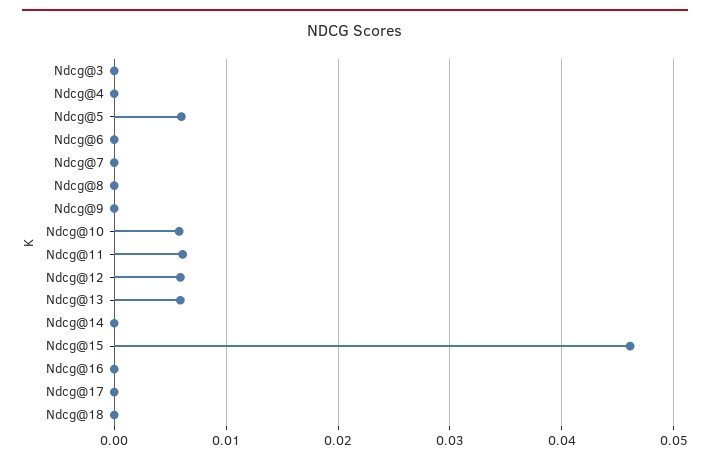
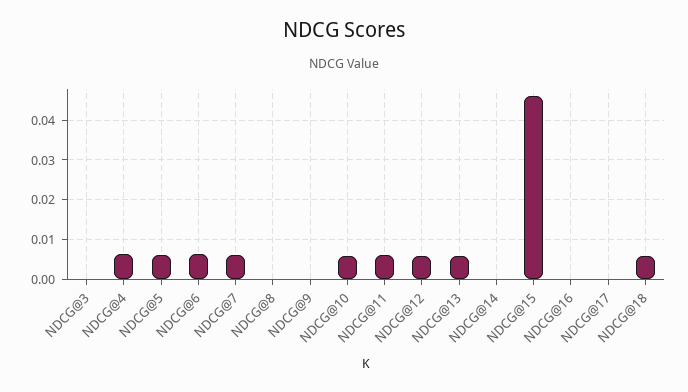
  {
    "Ndcg@3": 0,
-   "Ndcg@4": 0,
+   "Ndcg@4": 0.006,
    "Ndcg@5": 0.006,
-   "Ndcg@6": 0,
+   "Ndcg@6": 0.006,
-   "Ndcg@7": 0,
+   "Ndcg@7": 0.006,
    "Ndcg@8": 0,
    "Ndcg@9": 0,
    "Ndcg@10": 0.006,
    "Ndcg@11": 0.006,
    "Ndcg@12": 0.006,
    "Ndcg@13": 0.006,
    "Ndcg@14": 0,
    "Ndcg@15": 0.046,
    "Ndcg@16": 0,
    "Ndcg@17": 0,
-   "Ndcg@18": 0
+   "Ndcg@18": 0.006
  }

